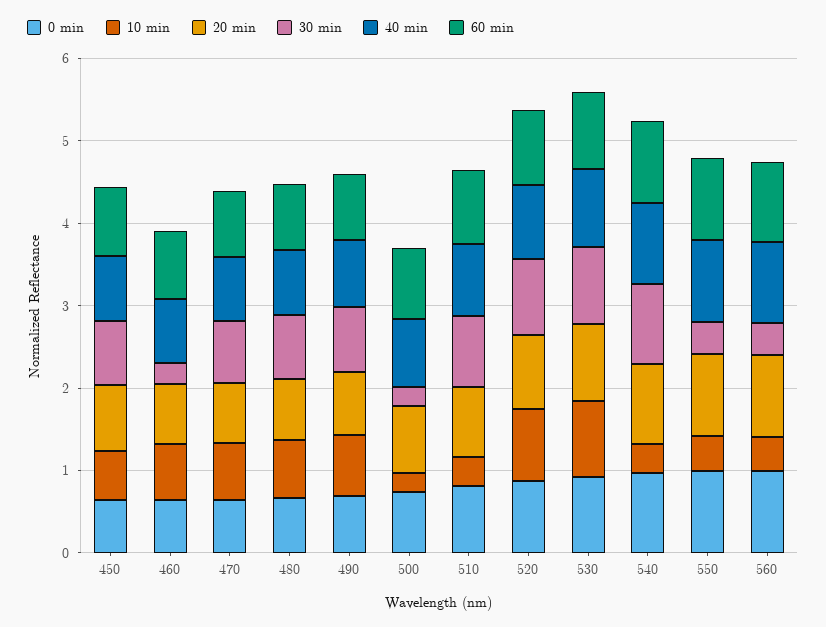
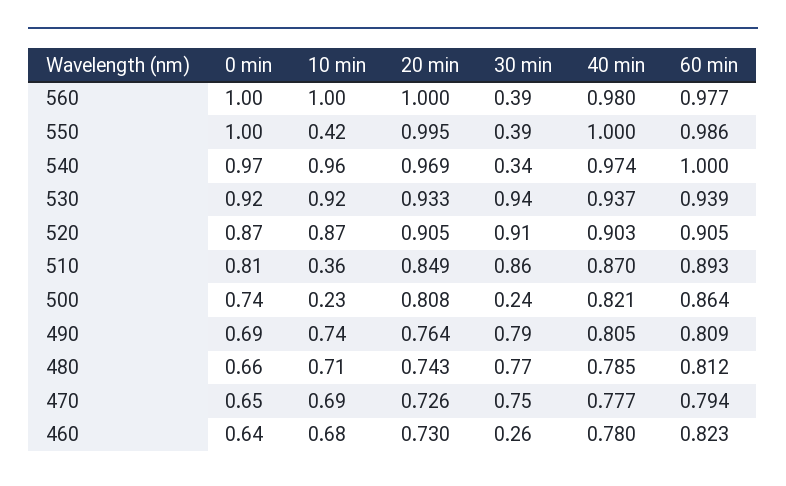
  {
    "0 min": {
-     "450": 0.6,
      "460": 0.64,
      "470": 0.65,
      "480": 0.66,
      "490": 0.69,
      "500": 0.74,
      "510": 0.81,
      "520": 0.87,
      "530": 0.92,
      "540": 0.97,
      "550": 1,
      "560": 1
    },
    "10 min": {
-     "450": 0.6,
      "460": 0.68,
      "470": 0.69,
      "480": 0.71,
      "490": 0.74,
      "500": 0.23,
      "510": 0.36,
      "520": 0.87,
      "530": 0.92,
-     "540": 0.4,
+     "540": 0.96,
      "550": 0.42,
-     "560": 0.4
+     "560": 1
    },
    "20 min": {
-     "450": 0.8,
      "460": 0.73,
      "470": 0.726,
      "480": 0.743,
      "490": 0.764,
      "500": 0.808,
      "510": 0.849,
      "520": 0.905,
      "530": 0.933,
      "540": 0.969,
      "550": 0.995,
      "560": 1
    },
    "30 min": {
-     "450": 0.8,
      "460": 0.26,
      "470": 0.75,
      "480": 0.77,
      "490": 0.79,
      "500": 0.24,
      "510": 0.86,
      "520": 0.91,
      "530": 0.94,
-     "540": 1,
+     "540": 0.34,
      "550": 0.39,
      "560": 0.39
    },
    "40 min": {
-     "450": 0.8,
      "460": 0.78,
      "470": 0.777,
      "480": 0.785,
      "490": 0.805,
      "500": 0.821,
      "510": 0.87,
      "520": 0.903,
      "530": 0.937,
      "540": 0.974,
      "550": 1,
      "560": 0.98
    },
    "60 min": {
-     "450": 0.8,
      "460": 0.823,
      "470": 0.794,
      "480": 0.812,
      "490": 0.809,
      "500": 0.864,
      "510": 0.893,
      "520": 0.905,
      "530": 0.939,
      "540": 1,
      "550": 0.986,
      "560": 0.977
    }
  }

